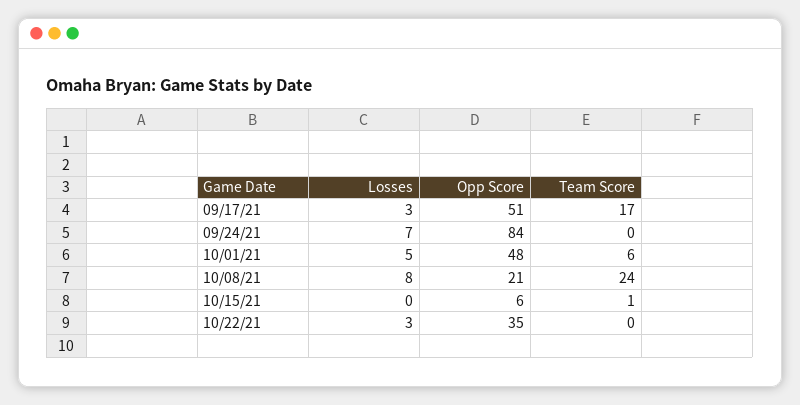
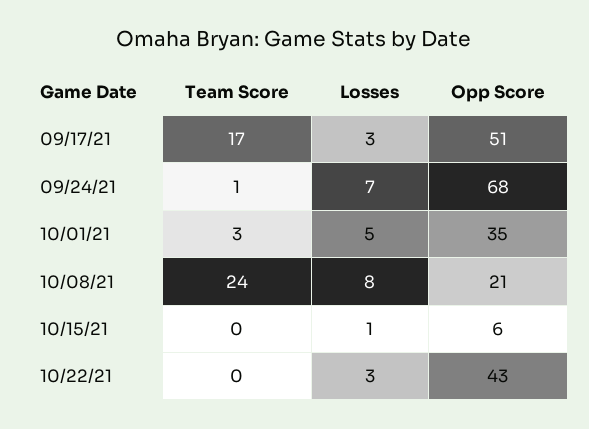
  {
    "Losses": {
      "09/17/21": 3,
      "09/24/21": 7,
      "10/01/21": 5,
      "10/08/21": 8,
-     "10/15/21": 0,
+     "10/15/21": 1,
      "10/22/21": 3
    },
    "Opp Score": {
      "09/17/21": 51,
-     "09/24/21": 84,
+     "09/24/21": 68,
-     "10/01/21": 48,
+     "10/01/21": 35,
      "10/08/21": 21,
      "10/15/21": 6,
-     "10/22/21": 35
+     "10/22/21": 43
    },
    "Team Score": {
      "09/17/21": 17,
-     "09/24/21": 0,
+     "09/24/21": 1,
-     "10/01/21": 6,
+     "10/01/21": 3,
      "10/08/21": 24,
-     "10/15/21": 1,
+     "10/15/21": 0,
      "10/22/21": 0
    }
  }

